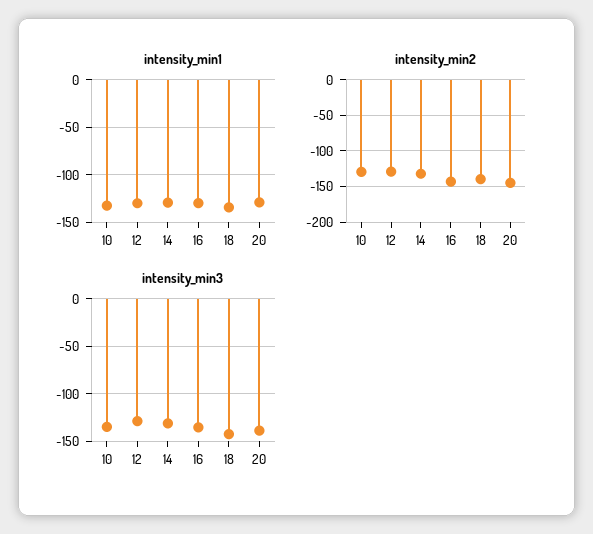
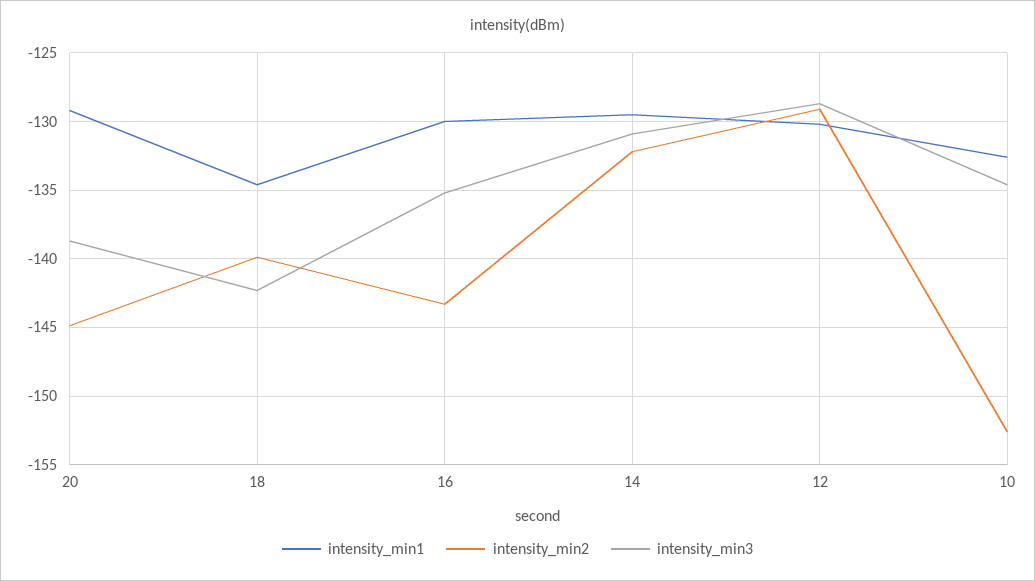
  {
    "intensity_min1": {
      "10": -132.5,
      "12": -130,
      "14": -129.5,
      "16": -130,
      "18": -134.5,
      "20": -129
    },
    "intensity_min2": {
-     "10": -130,
+     "10": -152.5,
      "12": -129,
      "14": -132,
      "16": -143.5,
      "18": -140,
      "20": -145
    },
    "intensity_min3": {
      "10": -134.5,
      "12": -128.5,
      "14": -131,
      "16": -135,
      "18": -142.5,
      "20": -138.5
    }
  }

